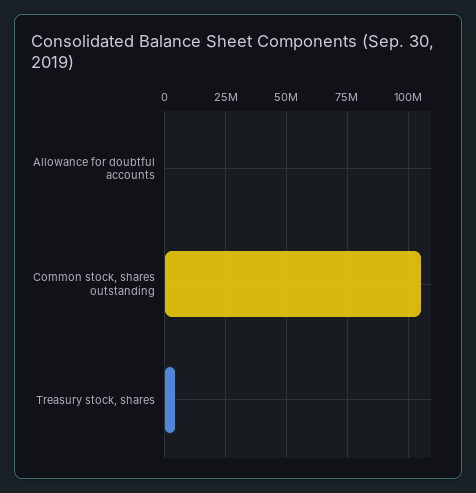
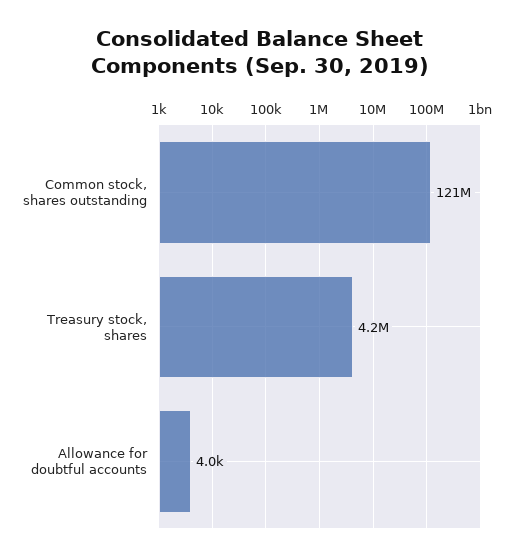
  {
    "Allowance for doubtful accounts": 4000,
-   "Common stock, shares outstanding": 105000000,
+   "Common stock, shares outstanding": 121000000,
    "Treasury stock, shares": 4200000
  }

